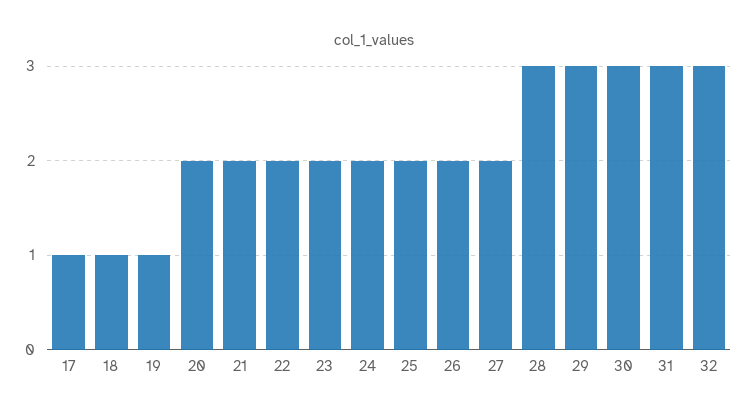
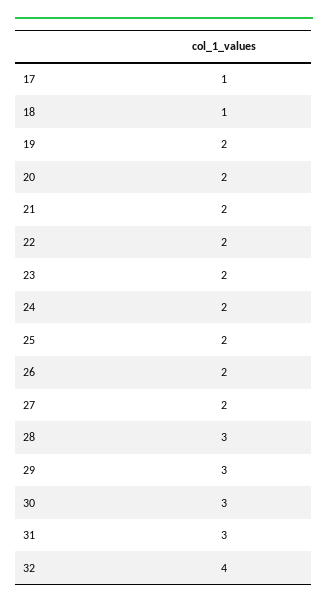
  {
    "17": 1,
    "18": 1,
-   "19": 1,
+   "19": 2,
    "20": 2,
    "21": 2,
    "22": 2,
    "23": 2,
    "24": 2,
    "25": 2,
    "26": 2,
    "27": 2,
    "28": 3,
    "29": 3,
    "30": 3,
    "31": 3,
-   "32": 3
+   "32": 4
  }

